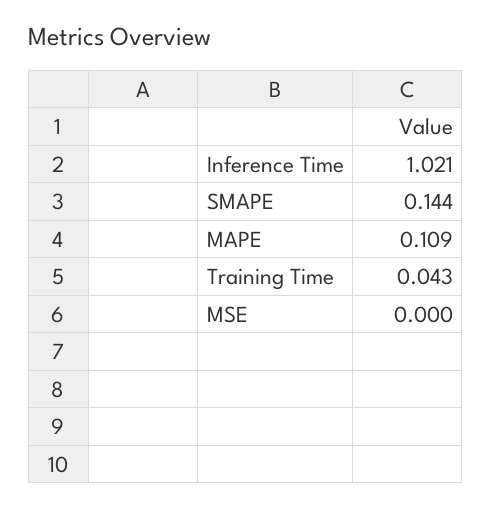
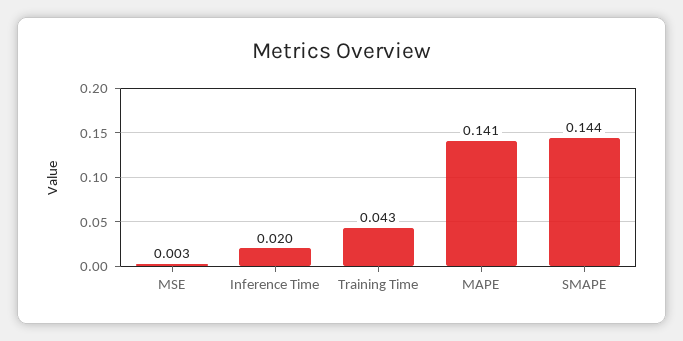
  {
-   "Inference Time": 1.021,
+   "Inference Time": 0.02,
    "SMAPE": 0.144,
-   "MAPE": 0.109,
+   "MAPE": 0.141,
    "Training Time": 0.043,
-   "MSE": 0
+   "MSE": 0.003
  }

